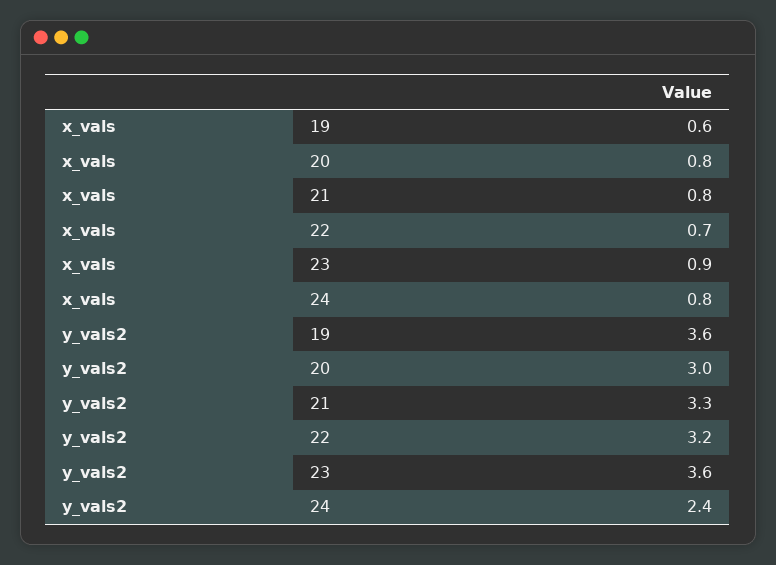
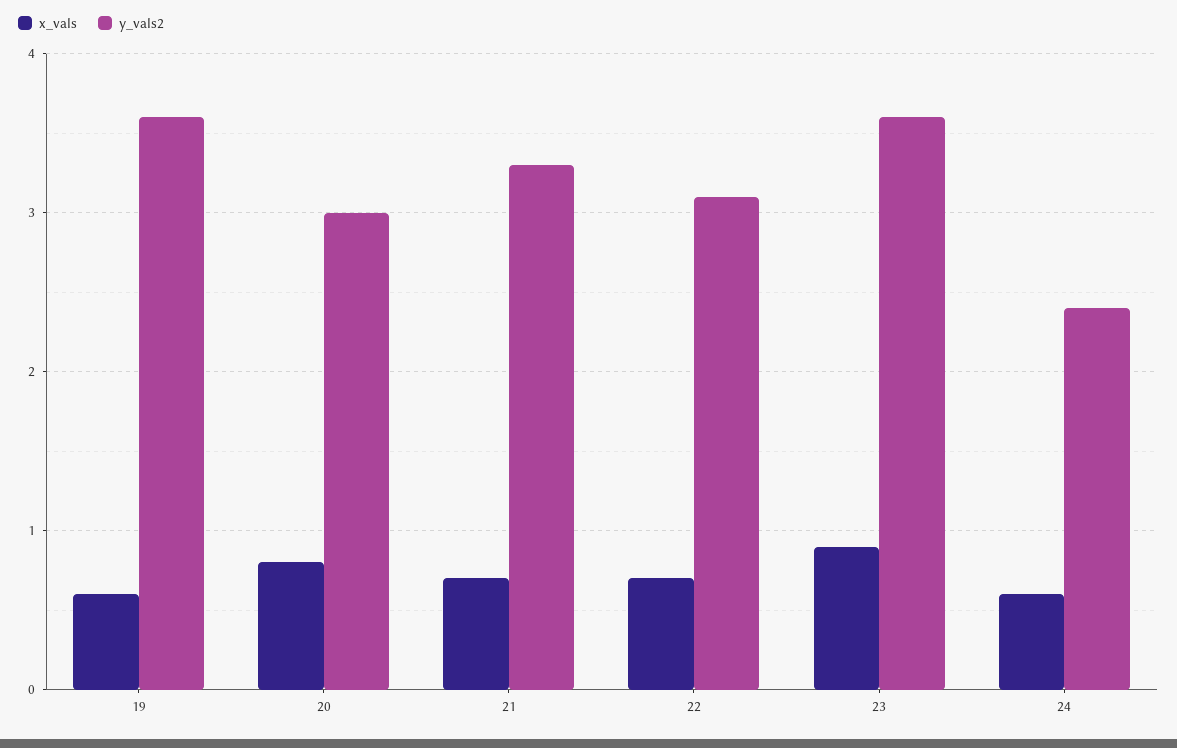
  {
    "x_vals": {
      "19": 0.6,
      "20": 0.8,
-     "21": 0.8,
+     "21": 0.7,
      "22": 0.7,
      "23": 0.9,
-     "24": 0.8
+     "24": 0.6
    },
    "y_vals2": {
      "19": 3.6,
      "20": 3,
      "21": 3.3,
-     "22": 3.2,
+     "22": 3.1,
      "23": 3.6,
      "24": 2.4
    }
  }

